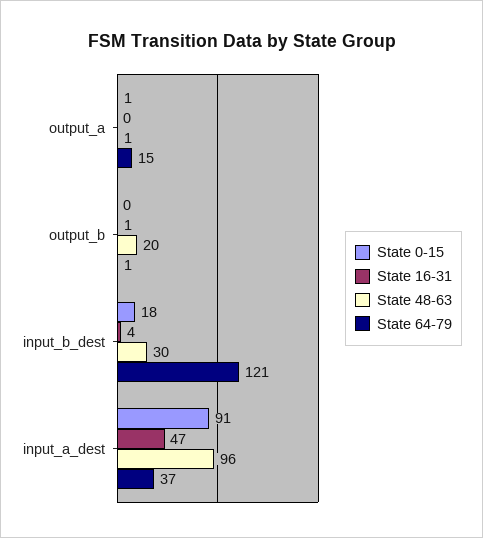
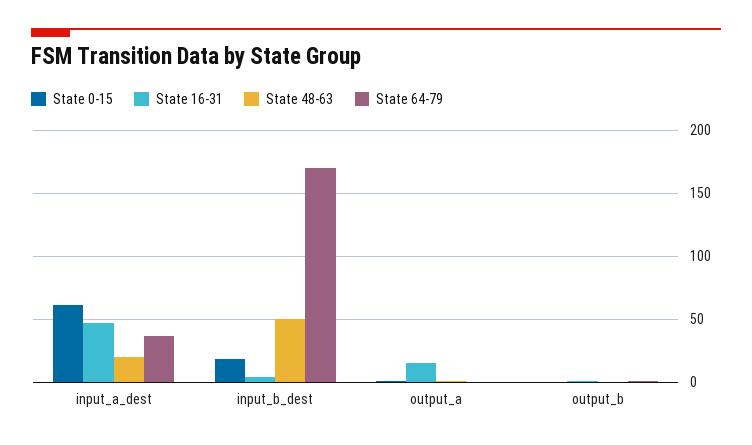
  {
    "State 0-15": {
      "output_a": 1,
      "output_b": 0,
      "input_b_dest": 18,
-     "input_a_dest": 91
+     "input_a_dest": 60
    },
    "State 16-31": {
-     "output_a": 0,
+     "output_a": 15,
      "output_b": 1,
      "input_b_dest": 4,
      "input_a_dest": 47
    },
    "State 48-63": {
      "output_a": 1,
-     "output_b": 20,
+     "output_b": 0,
-     "input_b_dest": 30,
+     "input_b_dest": 50,
-     "input_a_dest": 96
+     "input_a_dest": 20
    },
    "State 64-79": {
-     "output_a": 15,
+     "output_a": 0,
      "output_b": 1,
-     "input_b_dest": 121,
+     "input_b_dest": 170,
      "input_a_dest": 37
    }
  }

